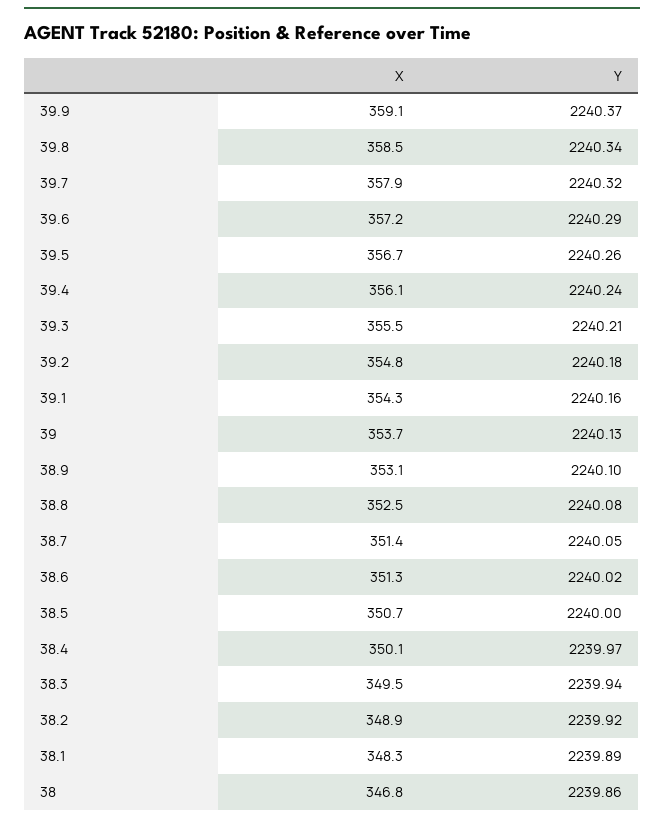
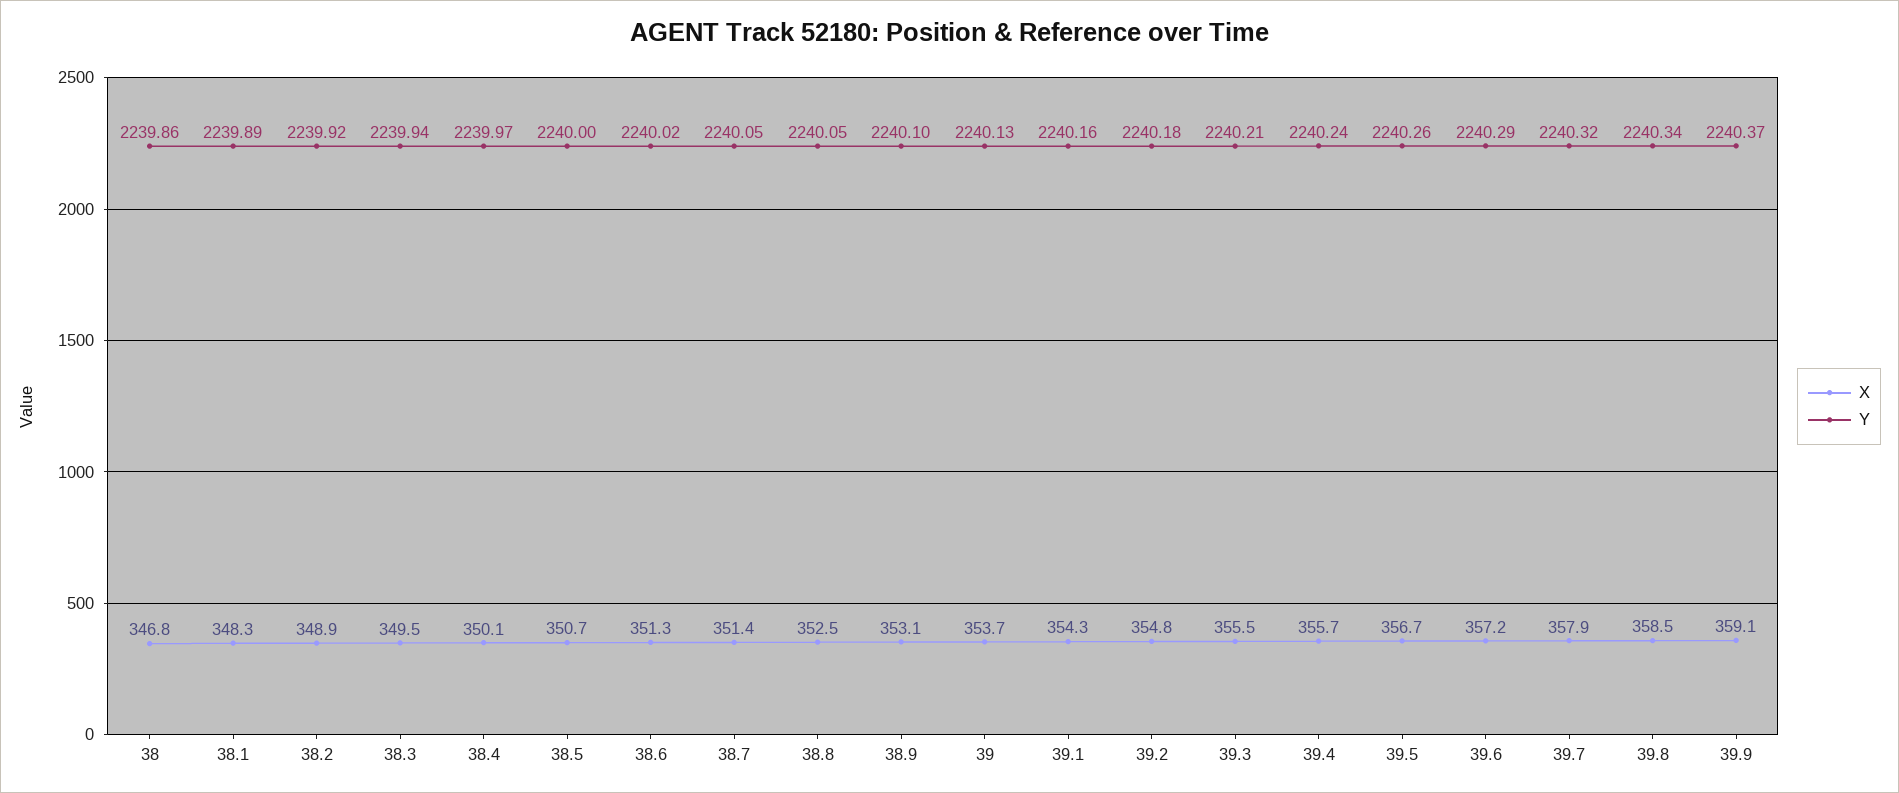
  {
    "X": {
      "39.9": 359.1,
      "39.8": 358.5,
      "39.7": 357.9,
      "39.6": 357.2,
      "39.5": 356.7,
-     "39.4": 356.1,
+     "39.4": 355.7,
      "39.3": 355.5,
      "39.2": 354.8,
      "39.1": 354.3,
      "39": 353.7,
      "38.9": 353.1,
      "38.8": 352.5,
      "38.7": 351.4,
      "38.6": 351.3,
      "38.5": 350.7,
      "38.4": 350.1,
      "38.3": 349.5,
      "38.2": 348.9,
      "38.1": 348.3,
      "38": 346.8
    },
    "Y": {
      "39.9": 2240.37,
      "39.8": 2240.34,
      "39.7": 2240.32,
      "39.6": 2240.29,
      "39.5": 2240.26,
      "39.4": 2240.24,
      "39.3": 2240.21,
      "39.2": 2240.18,
      "39.1": 2240.16,
      "39": 2240.13,
      "38.9": 2240.1,
-     "38.8": 2240.08,
+     "38.8": 2240.05,
      "38.7": 2240.05,
      "38.6": 2240.02,
      "38.5": 2240,
      "38.4": 2239.97,
      "38.3": 2239.94,
      "38.2": 2239.92,
      "38.1": 2239.89,
      "38": 2239.86
    }
  }

